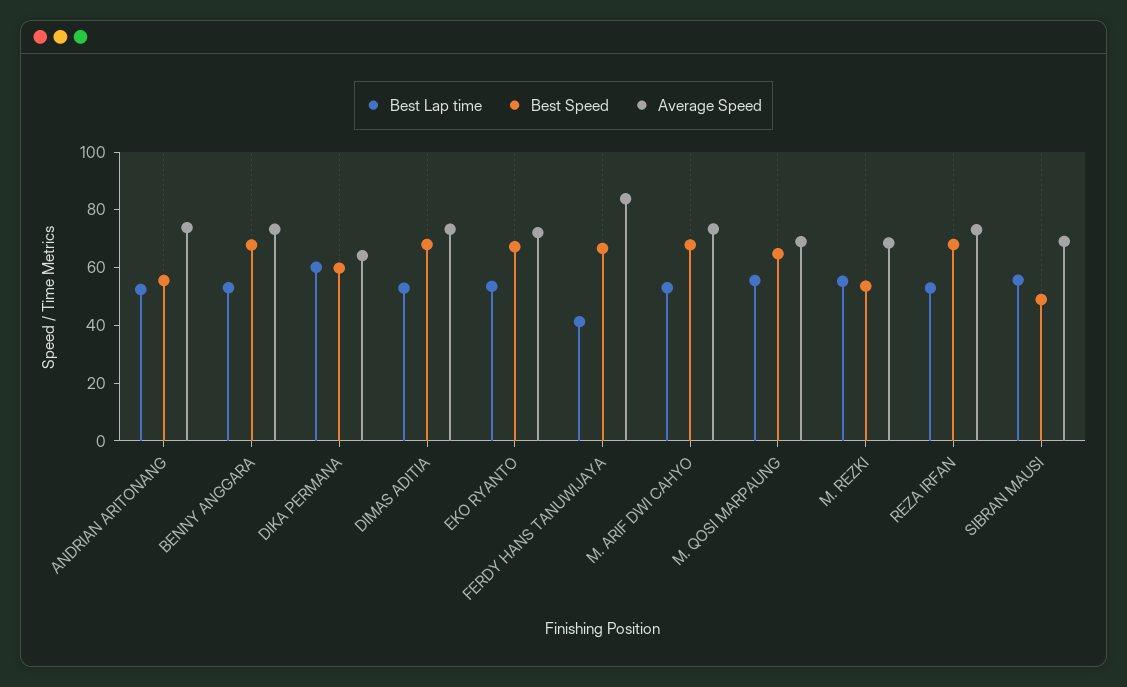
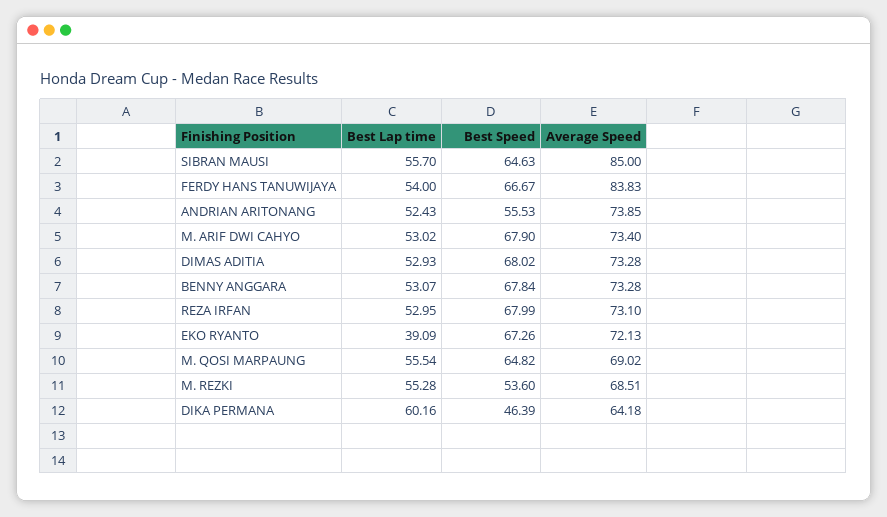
  {
    "Best Lap time": {
      "ANDRIAN ARITONANG": 52.43,
      "BENNY ANGGARA": 53.07,
      "DIKA PERMANA": 60.16,
      "DIMAS ADITIA": 52.93,
-     "EKO RYANTO": 55,
+     "EKO RYANTO": 39.09,
-     "FERDY HANS TANUWIJAYA": 40,
+     "FERDY HANS TANUWIJAYA": 54,
      "M. ARIF DWI CAHYO": 53.02,
      "M. QOSI MARPAUNG": 55.54,
      "M. REZKI": 55.28,
      "REZA IRFAN": 52.95,
      "SIBRAN MAUSI": 55.7
    },
    "Best Speed": {
      "ANDRIAN ARITONANG": 55.53,
      "BENNY ANGGARA": 67.84,
-     "DIKA PERMANA": 60,
+     "DIKA PERMANA": 46.39,
      "DIMAS ADITIA": 68.02,
      "EKO RYANTO": 67.26,
      "FERDY HANS TANUWIJAYA": 66.67,
      "M. ARIF DWI CAHYO": 67.9,
      "M. QOSI MARPAUNG": 64.82,
      "M. REZKI": 53.6,
      "REZA IRFAN": 67.99,
-     "SIBRAN MAUSI": 50
+     "SIBRAN MAUSI": 64.63
    },
    "Average Speed": {
      "ANDRIAN ARITONANG": 73.85,
      "BENNY ANGGARA": 73.28,
      "DIKA PERMANA": 64.18,
      "DIMAS ADITIA": 73.28,
      "EKO RYANTO": 72.13,
      "FERDY HANS TANUWIJAYA": 83.83,
      "M. ARIF DWI CAHYO": 73.4,
      "M. QOSI MARPAUNG": 69.02,
      "M. REZKI": 68.51,
      "REZA IRFAN": 73.1,
-     "SIBRAN MAUSI": 70
+     "SIBRAN MAUSI": 85
    }
  }

